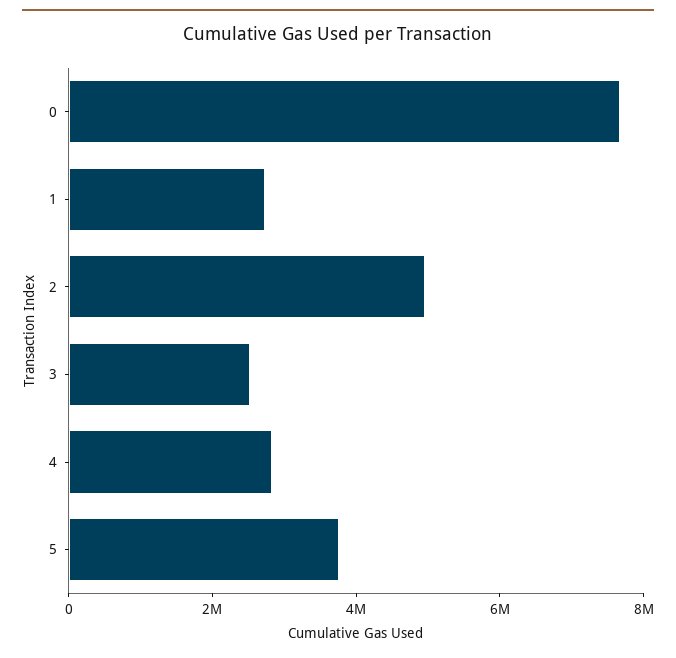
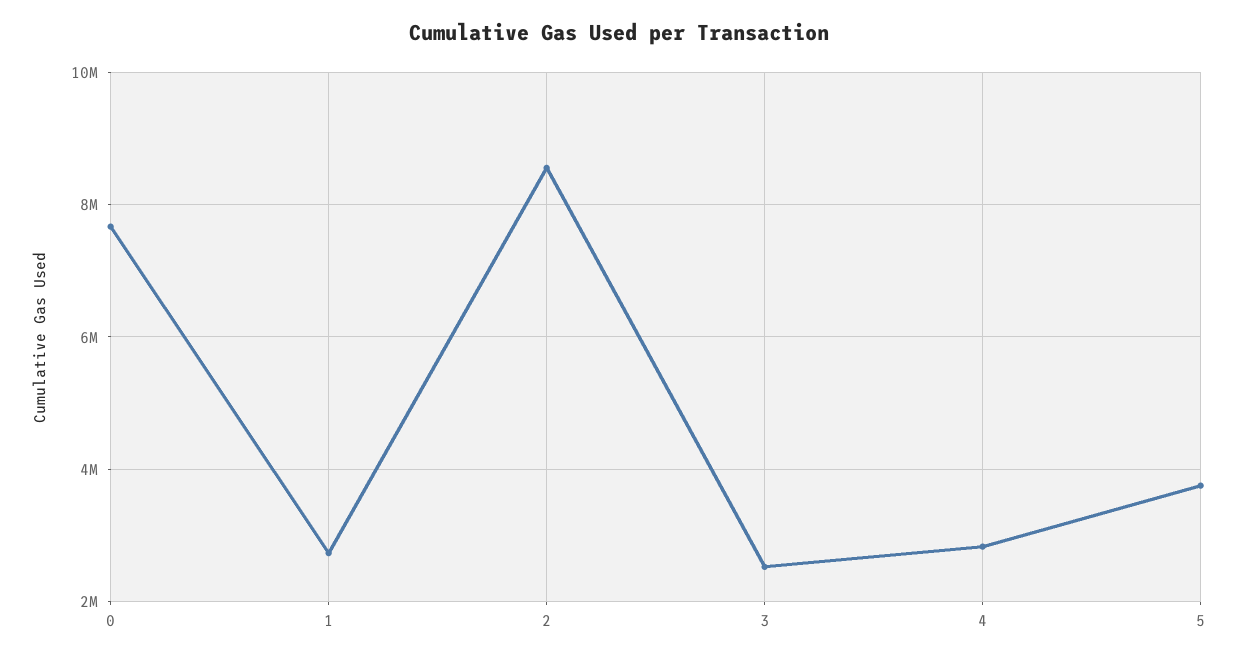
  {
    "0": 7600000,
    "1": 2800000,
-   "2": 5000000,
+   "2": 8600000,
    "3": 2600000,
    "4": 2800000,
    "5": 3800000
  }

